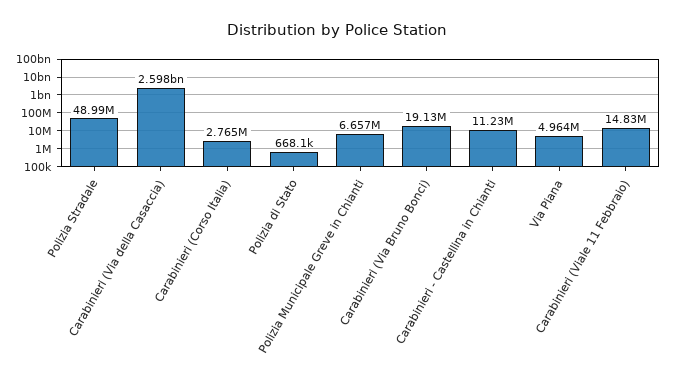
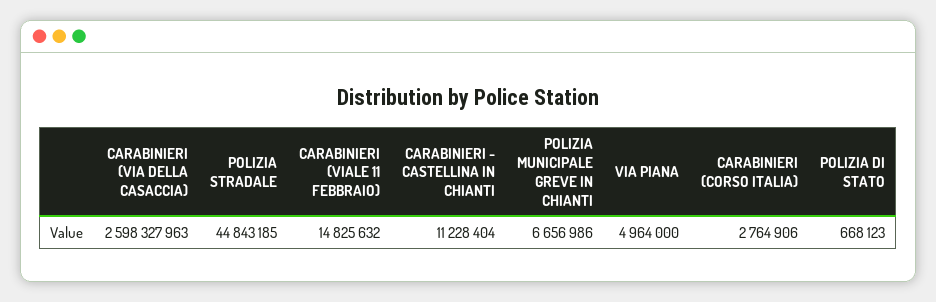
  {
-   "Polizia Stradale": 48990000,
+   "Polizia Stradale": 44843185,
    "Carabinieri (Via della Casaccia)": 2598327963,
    "Carabinieri (Corso Italia)": 2764906,
    "Polizia di Stato": 668123,
    "Polizia Municipale Greve in Chianti": 6656986,
-   "Carabinieri (Via Bruno Bonci)": 19130000,
    "Carabinieri - Castellina in Chianti": 11228404,
    "Via Piana": 4964000,
    "Carabinieri (Viale 11 Febbraio)": 14825632
  }

